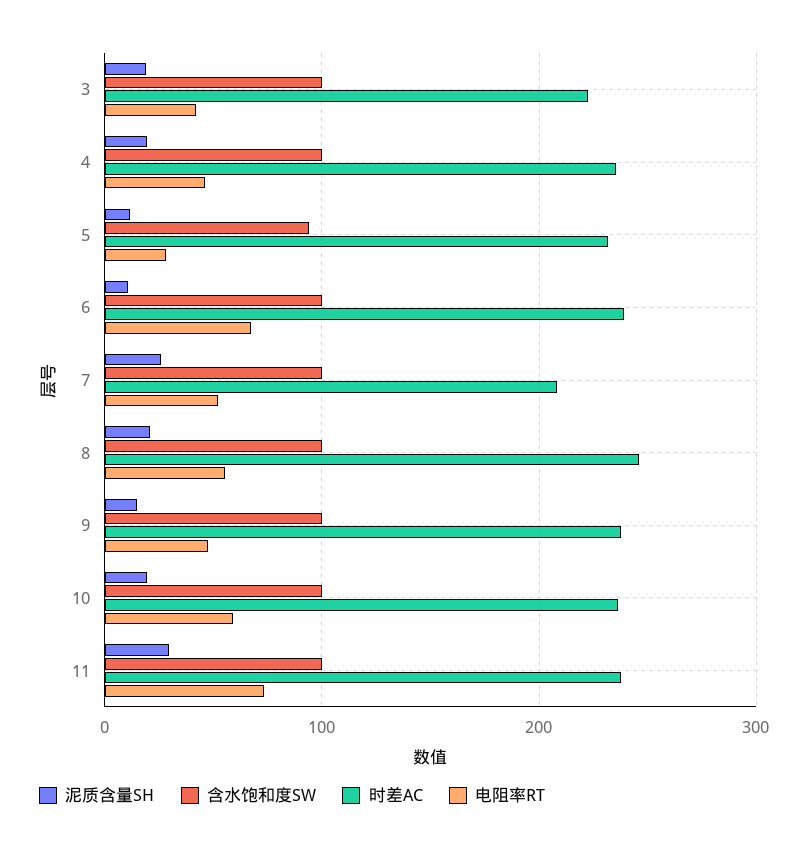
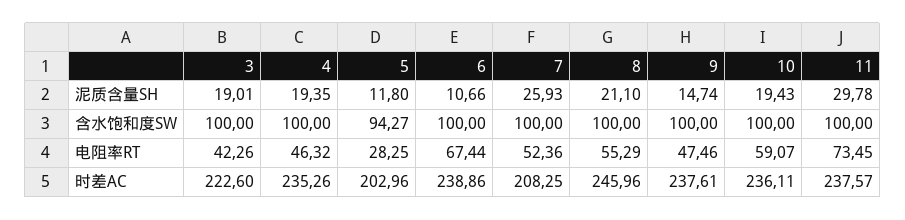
  {
    "泥质含量SH": {
      "3": 19.01,
      "4": 19.35,
      "5": 11.8,
      "6": 10.66,
      "7": 25.93,
      "8": 21.1,
      "9": 14.74,
      "10": 19.43,
      "11": 29.78
    },
    "含水饱和度SW": {
      "3": 100,
      "4": 100,
      "5": 94.27,
      "6": 100,
      "7": 100,
      "8": 100,
      "9": 100,
      "10": 100,
      "11": 100
    },
    "时差AC": {
      "3": 222.6,
      "4": 235.26,
-     "5": 230,
+     "5": 202.96,
      "6": 238.86,
      "7": 208.25,
      "8": 245.96,
      "9": 237.61,
      "10": 236.11,
      "11": 237.57
    },
    "电阻率RT": {
      "3": 42.26,
      "4": 46.32,
      "5": 28.25,
      "6": 67.44,
      "7": 52.36,
      "8": 55.29,
      "9": 47.46,
      "10": 59.07,
      "11": 73.45
    }
  }

